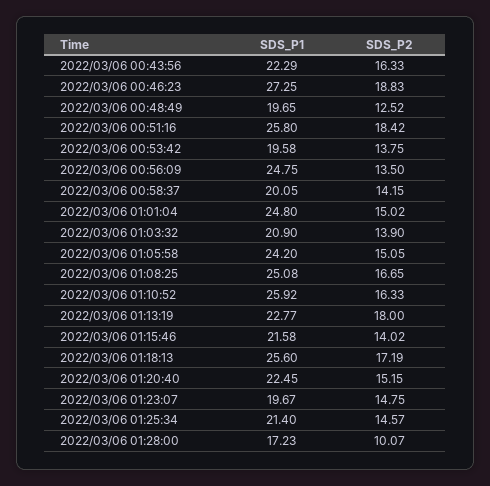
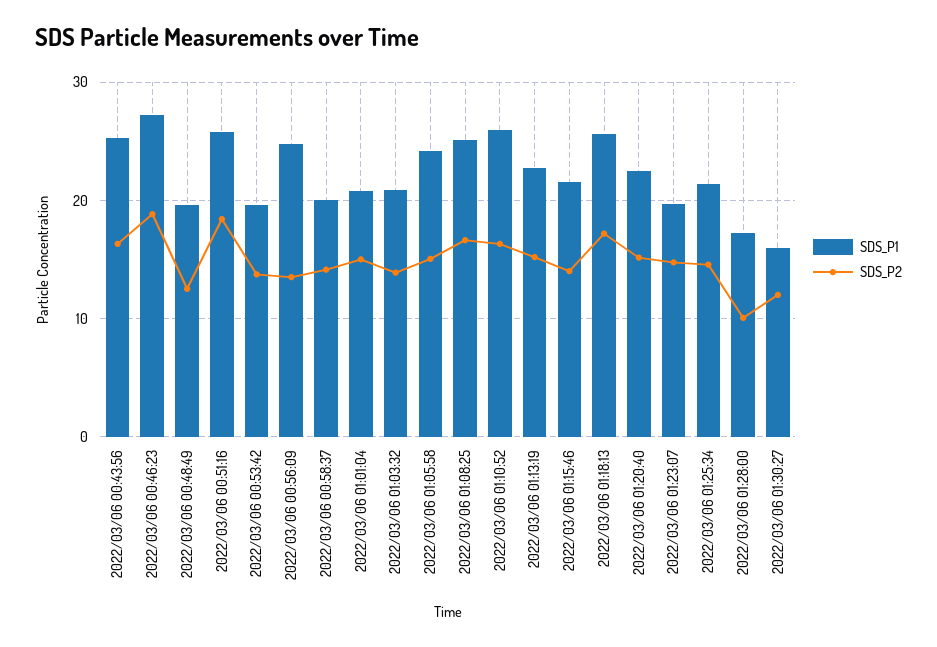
  {
    "SDS_P1": {
-     "2022/03/06 00:43:56": 22.29,
+     "2022/03/06 00:43:56": 25,
      "2022/03/06 00:46:23": 27.25,
      "2022/03/06 00:48:49": 19.65,
      "2022/03/06 00:51:16": 25.8,
      "2022/03/06 00:53:42": 19.58,
      "2022/03/06 00:56:09": 24.75,
      "2022/03/06 00:58:37": 20.05,
-     "2022/03/06 01:01:04": 24.8,
+     "2022/03/06 01:01:04": 21,
      "2022/03/06 01:03:32": 20.9,
      "2022/03/06 01:05:58": 24.2,
      "2022/03/06 01:08:25": 25.08,
      "2022/03/06 01:10:52": 25.92,
      "2022/03/06 01:13:19": 22.77,
      "2022/03/06 01:15:46": 21.58,
      "2022/03/06 01:18:13": 25.6,
      "2022/03/06 01:20:40": 22.45,
      "2022/03/06 01:23:07": 19.67,
      "2022/03/06 01:25:34": 21.4,
-     "2022/03/06 01:28:00": 17.23
+     "2022/03/06 01:28:00": 17.23,
+     "2022/03/06 01:30:27": 16
    },
    "SDS_P2": {
      "2022/03/06 00:43:56": 16.33,
      "2022/03/06 00:46:23": 18.83,
      "2022/03/06 00:48:49": 12.52,
      "2022/03/06 00:51:16": 18.42,
      "2022/03/06 00:53:42": 13.75,
      "2022/03/06 00:56:09": 13.5,
      "2022/03/06 00:58:37": 14.15,
      "2022/03/06 01:01:04": 15.02,
      "2022/03/06 01:03:32": 13.9,
      "2022/03/06 01:05:58": 15.05,
      "2022/03/06 01:08:25": 16.65,
      "2022/03/06 01:10:52": 16.33,
-     "2022/03/06 01:13:19": 18,
+     "2022/03/06 01:13:19": 15,
      "2022/03/06 01:15:46": 14.02,
      "2022/03/06 01:18:13": 17.19,
      "2022/03/06 01:20:40": 15.15,
      "2022/03/06 01:23:07": 14.75,
      "2022/03/06 01:25:34": 14.57,
-     "2022/03/06 01:28:00": 10.07
+     "2022/03/06 01:28:00": 10.07,
+     "2022/03/06 01:30:27": 12
    }
  }

